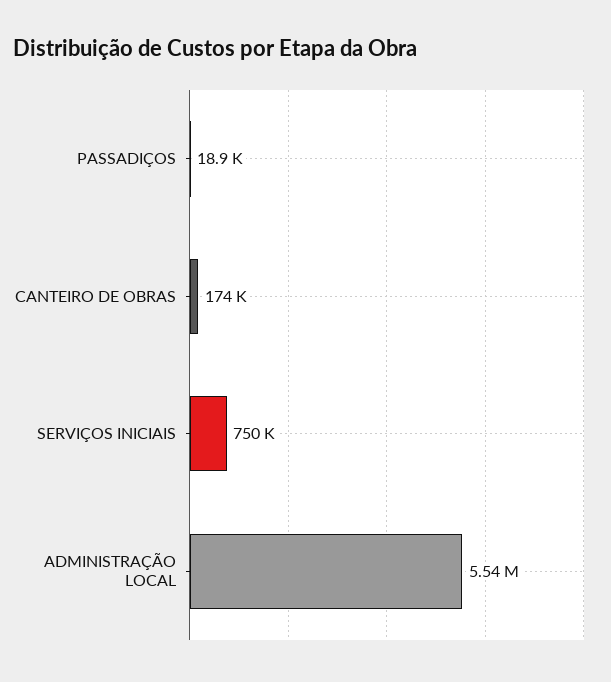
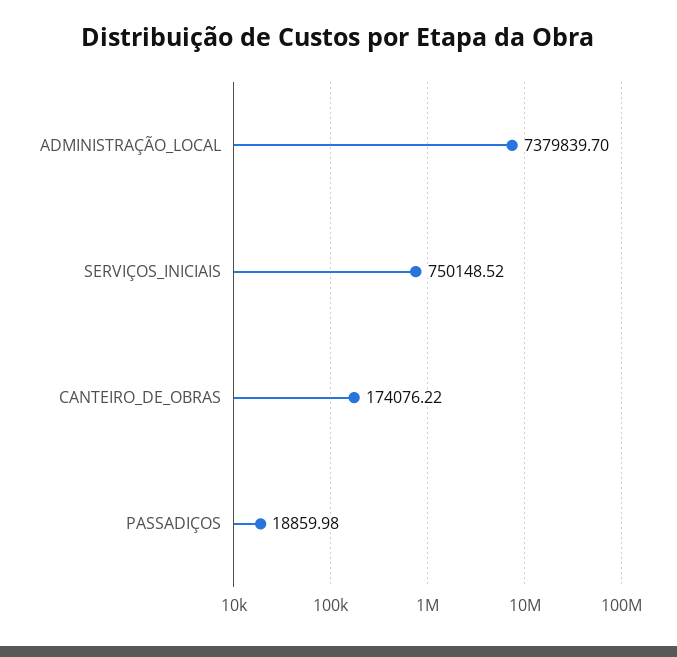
  {
    "PASSADIÇOS": 18859.98,
    "CANTEIRO DE OBRAS": 174076.22,
    "SERVIÇOS INICIAIS": 750148.52,
-   "ADMINISTRAÇÃO LOCAL": 5540000
+   "ADMINISTRAÇÃO LOCAL": 7379839.7
  }

